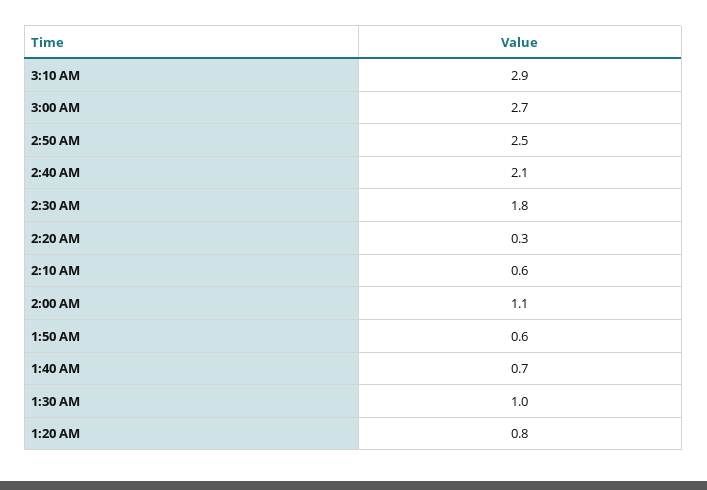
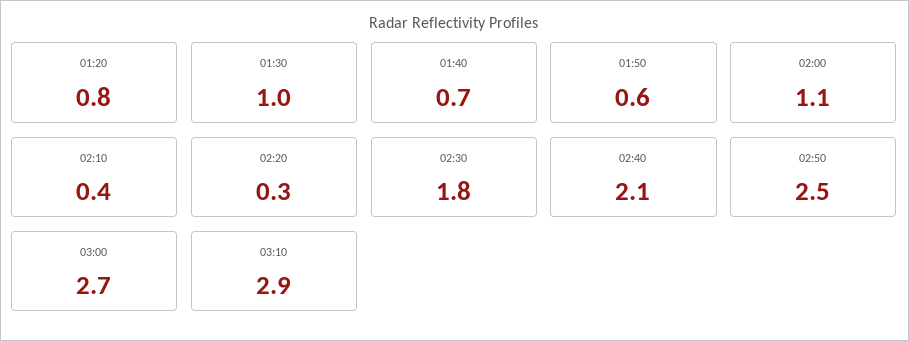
  {
    "3:10 AM": 2.9,
    "3:00 AM": 2.7,
    "2:50 AM": 2.5,
    "2:40 AM": 2.1,
    "2:30 AM": 1.8,
    "2:20 AM": 0.3,
-   "2:10 AM": 0.6,
+   "2:10 AM": 0.4,
    "2:00 AM": 1.1,
    "1:50 AM": 0.6,
    "1:40 AM": 0.7,
    "1:30 AM": 1,
    "1:20 AM": 0.8
  }

